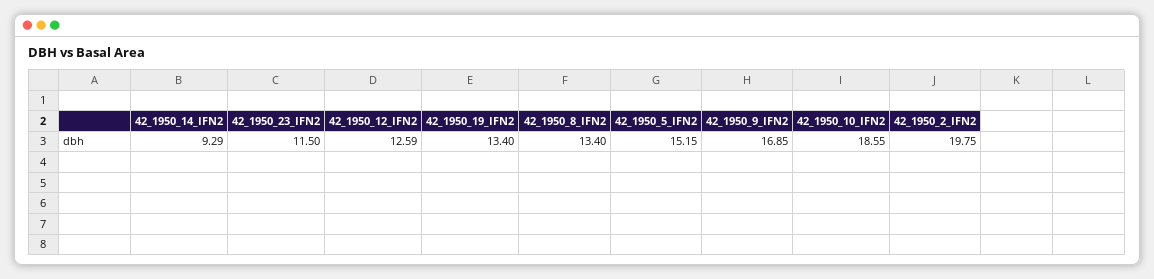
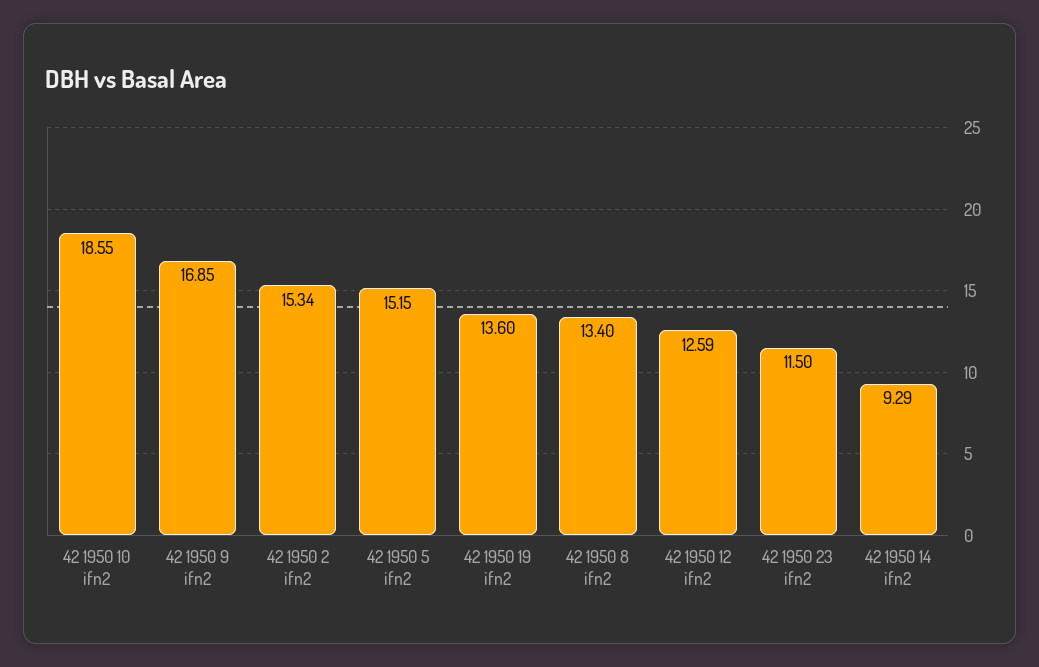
  {
    "42_1950_14_IFN2": 9.29,
    "42_1950_23_IFN2": 11.5,
    "42_1950_12_IFN2": 12.59,
-   "42_1950_19_IFN2": 13.4,
+   "42_1950_19_IFN2": 13.6,
    "42_1950_8_IFN2": 13.4,
    "42_1950_5_IFN2": 15.15,
    "42_1950_9_IFN2": 16.85,
    "42_1950_10_IFN2": 18.55,
-   "42_1950_2_IFN2": 19.75
+   "42_1950_2_IFN2": 15.34
  }

